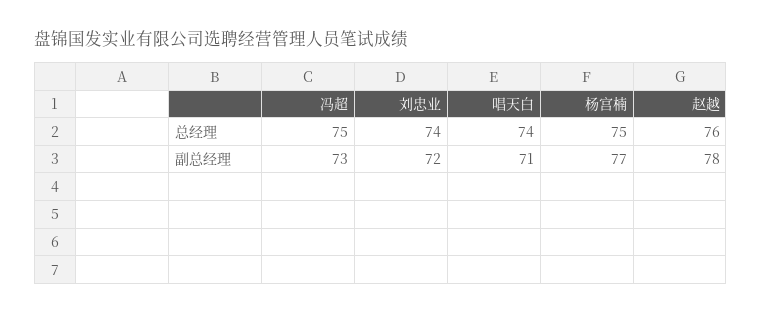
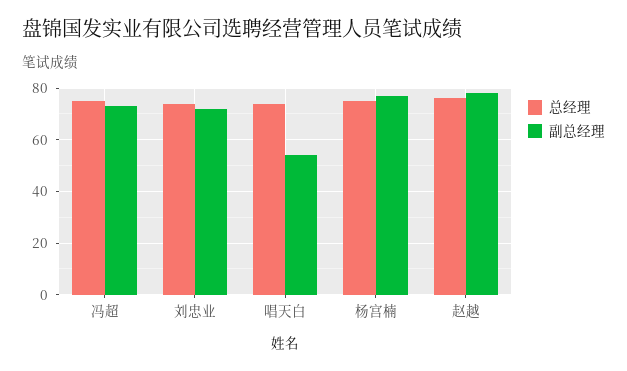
  {
    "总经理": {
      "冯超": 75,
      "刘忠业": 74,
      "唱天白": 74,
      "杨宫楠": 75,
      "赵越": 76
    },
    "副总经理": {
      "冯超": 73,
      "刘忠业": 72,
-     "唱天白": 71,
+     "唱天白": 55,
      "杨宫楠": 77,
      "赵越": 78
    }
  }

